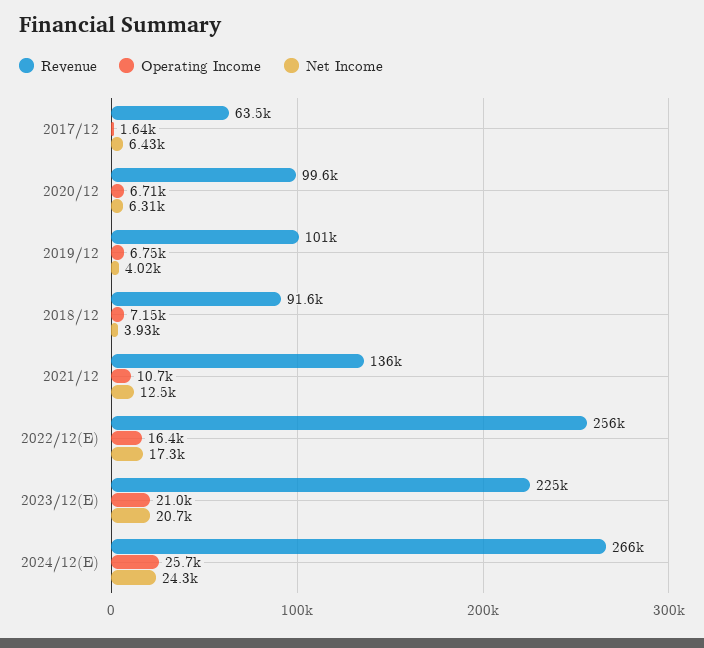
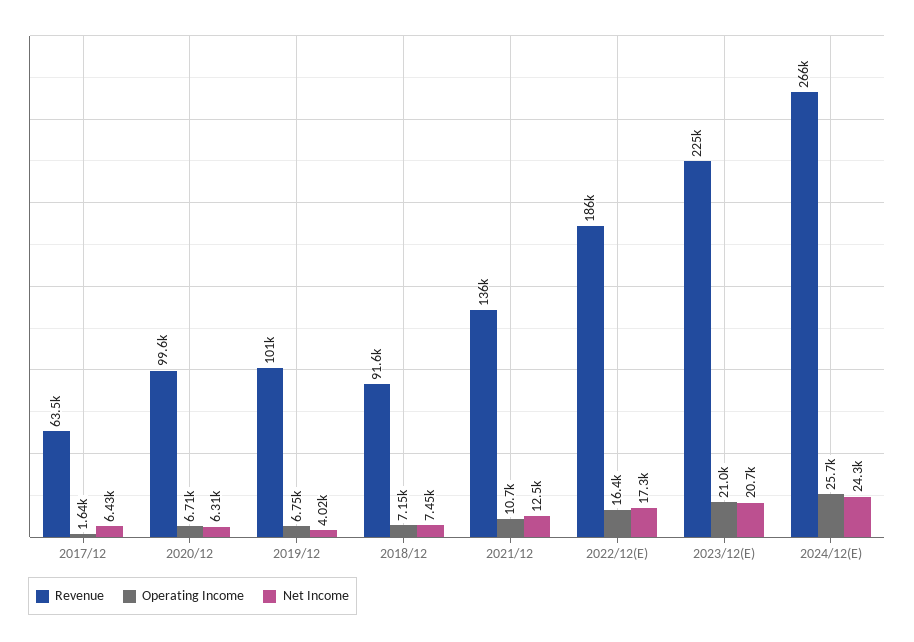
  {
    "Revenue": {
      "2017/12": 63500,
      "2020/12": 99600,
      "2019/12": 101000,
      "2018/12": 91600,
      "2021/12": 136000,
-     "2022/12(E)": 256000,
+     "2022/12(E)": 186000,
      "2023/12(E)": 225000,
      "2024/12(E)": 266000
    },
    "Operating Income": {
      "2017/12": 1640,
      "2020/12": 6710,
      "2019/12": 6750,
      "2018/12": 7150,
      "2021/12": 10700,
      "2022/12(E)": 16400,
      "2023/12(E)": 21000,
      "2024/12(E)": 25700
    },
    "Net Income": {
      "2017/12": 6430,
      "2020/12": 6310,
      "2019/12": 4020,
-     "2018/12": 3930,
+     "2018/12": 7450,
      "2021/12": 12500,
      "2022/12(E)": 17300,
      "2023/12(E)": 20700,
      "2024/12(E)": 24300
    }
  }

